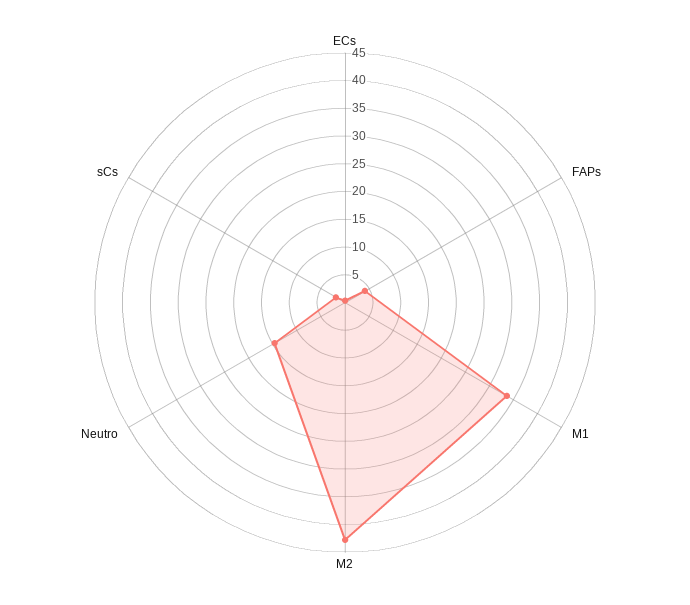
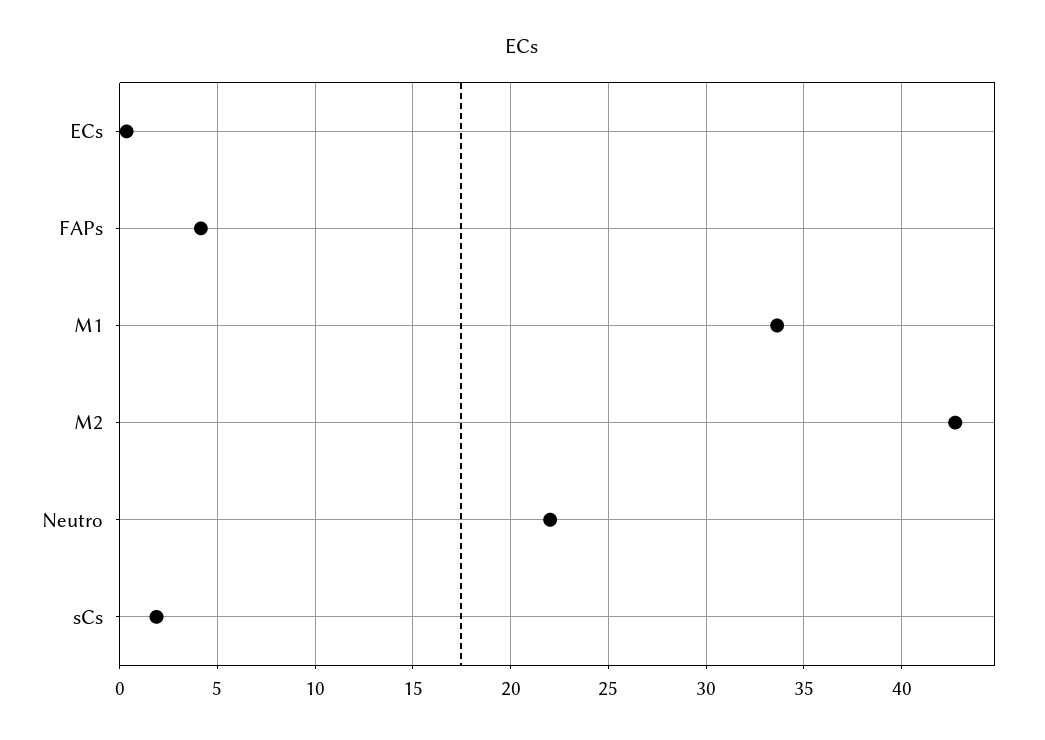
  {
    "ECs": 0.5,
    "FAPs": 4,
    "M1": 33.5,
    "M2": 42.5,
-   "Neutro": 15,
+   "Neutro": 22,
    "sCs": 2
  }

